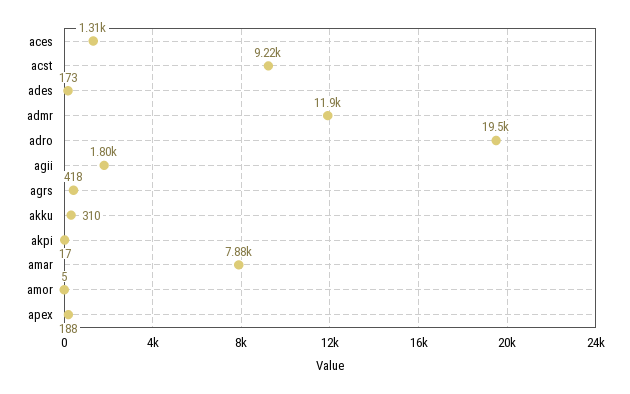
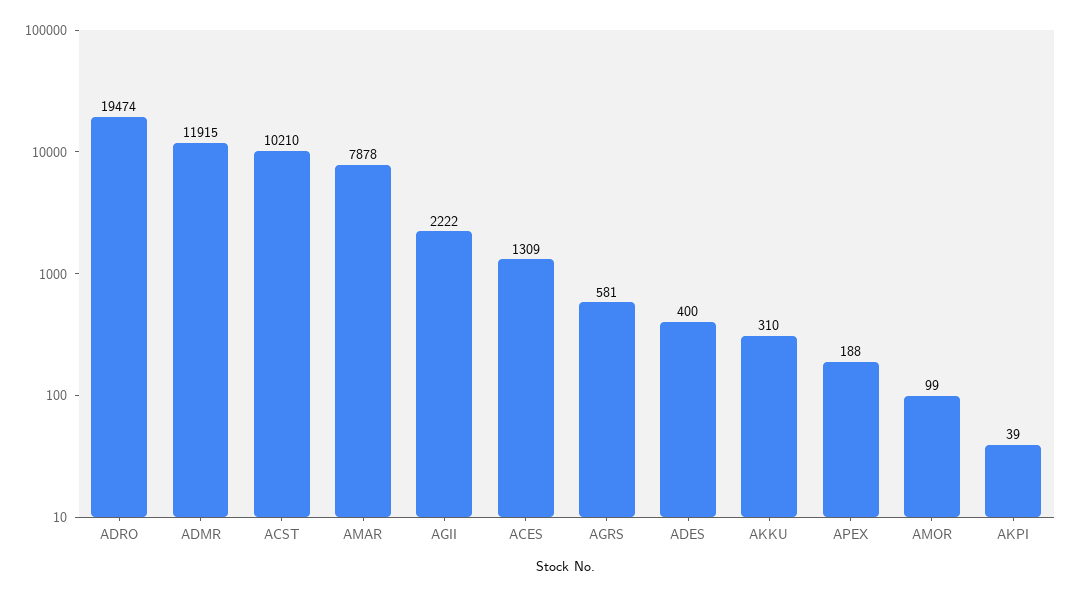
  {
    "aces": 1309,
-   "acst": 9220,
+   "acst": 10210,
-   "ades": 173,
+   "ades": 400,
    "admr": 11915,
    "adro": 19474,
-   "agii": 1800,
+   "agii": 2222,
-   "agrs": 418,
+   "agrs": 581,
    "akku": 310,
-   "akpi": 17,
+   "akpi": 39,
    "amar": 7878,
-   "amor": 5,
+   "amor": 99,
    "apex": 188
  }

